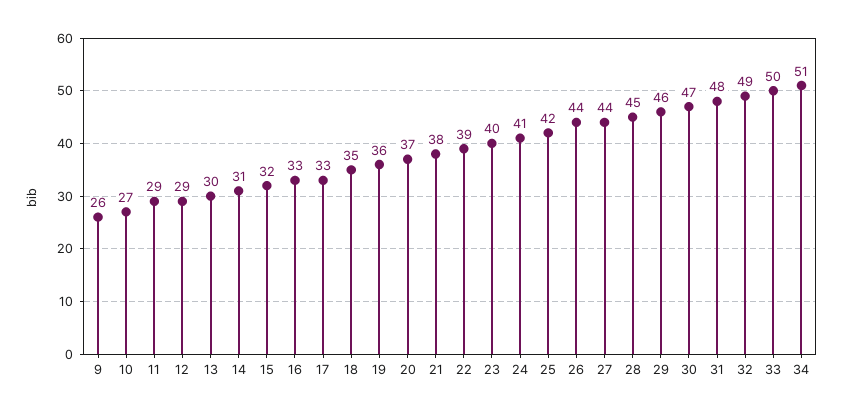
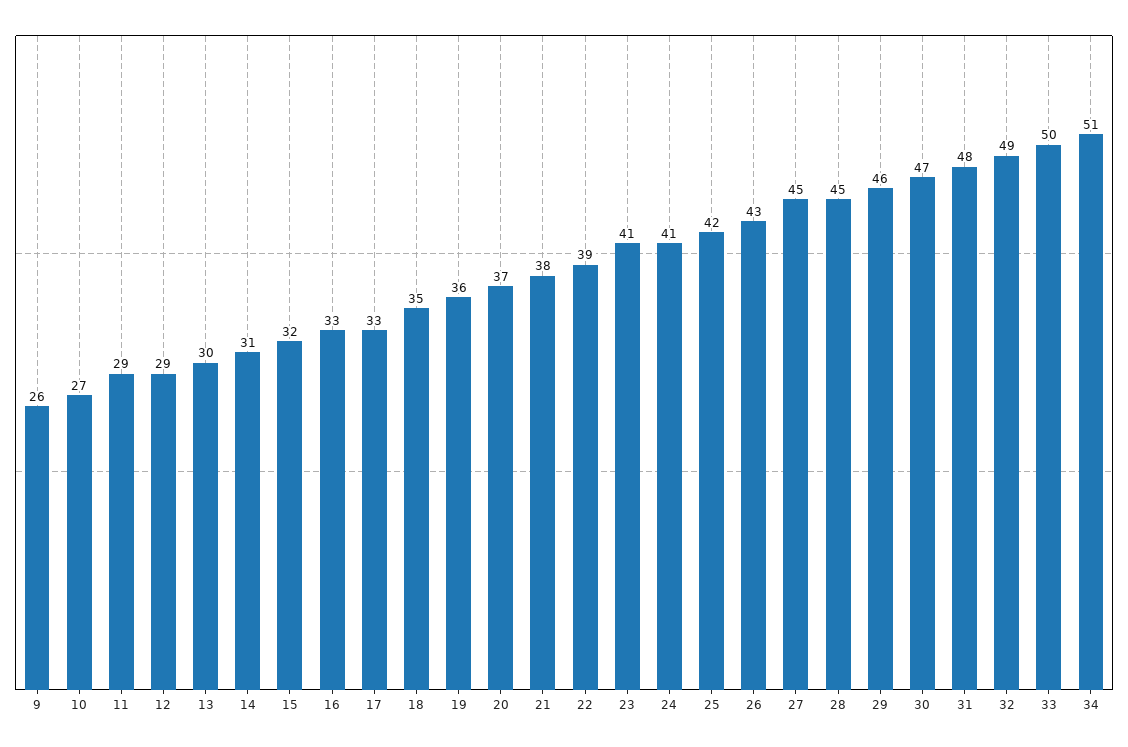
  {
    "9": 26,
    "10": 27,
    "11": 29,
    "12": 29,
    "13": 30,
    "14": 31,
    "15": 32,
    "16": 33,
    "17": 33,
    "18": 35,
    "19": 36,
    "20": 37,
    "21": 38,
    "22": 39,
-   "23": 40,
+   "23": 41,
    "24": 41,
    "25": 42,
-   "26": 44,
+   "26": 43,
-   "27": 44,
+   "27": 45,
    "28": 45,
    "29": 46,
    "30": 47,
    "31": 48,
    "32": 49,
    "33": 50,
    "34": 51
  }

